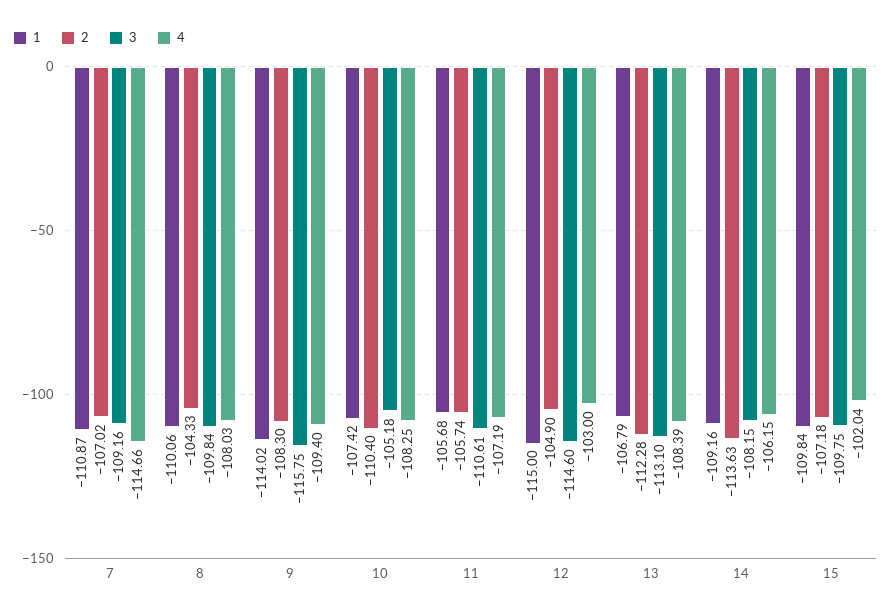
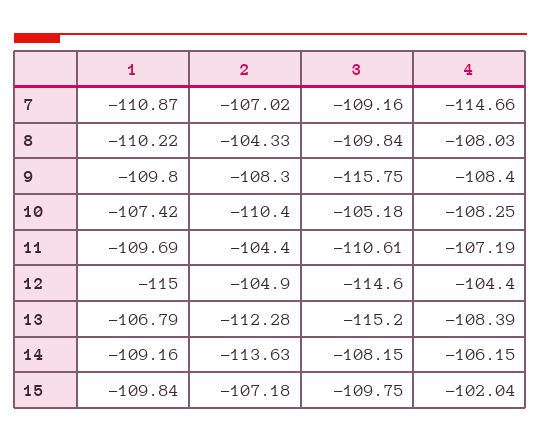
  {
    "1": {
      "7": -110.87,
-     "8": -110.06,
+     "8": -110.22,
-     "9": -114.02,
+     "9": -109.8,
      "10": -107.42,
-     "11": -105.68,
+     "11": -109.69,
      "12": -115,
      "13": -106.79,
      "14": -109.16,
      "15": -109.84
    },
    "2": {
      "7": -107.02,
      "8": -104.33,
      "9": -108.3,
      "10": -110.4,
-     "11": -105.74,
+     "11": -104.4,
      "12": -104.9,
      "13": -112.28,
      "14": -113.63,
      "15": -107.18
    },
    "3": {
      "7": -109.16,
      "8": -109.84,
      "9": -115.75,
      "10": -105.18,
      "11": -110.61,
      "12": -114.6,
-     "13": -113.1,
+     "13": -115.2,
      "14": -108.15,
      "15": -109.75
    },
    "4": {
      "7": -114.66,
      "8": -108.03,
-     "9": -109.4,
+     "9": -108.4,
      "10": -108.25,
      "11": -107.19,
-     "12": -103,
+     "12": -104.4,
      "13": -108.39,
      "14": -106.15,
      "15": -102.04
    }
  }

